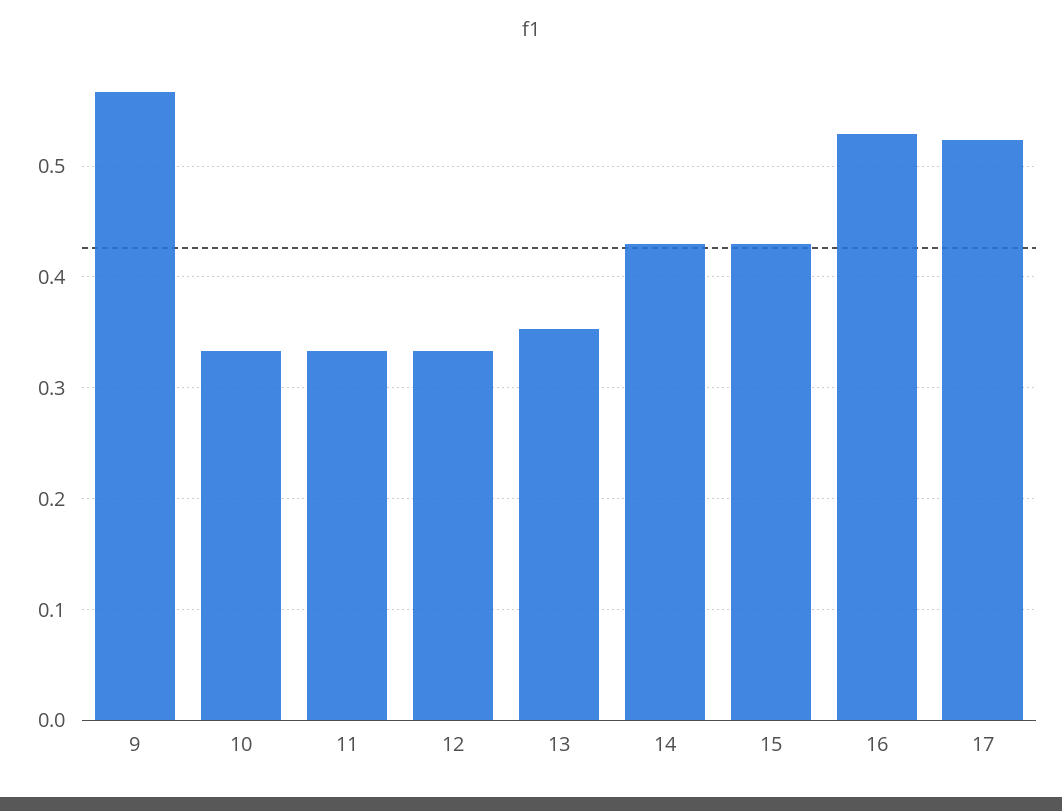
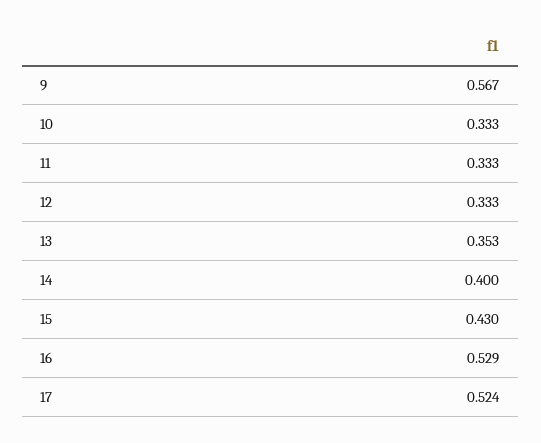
  {
    "9": 0.567,
    "10": 0.333,
    "11": 0.333,
    "12": 0.333,
    "13": 0.353,
-   "14": 0.43,
+   "14": 0.4,
    "15": 0.43,
    "16": 0.529,
    "17": 0.524
  }

